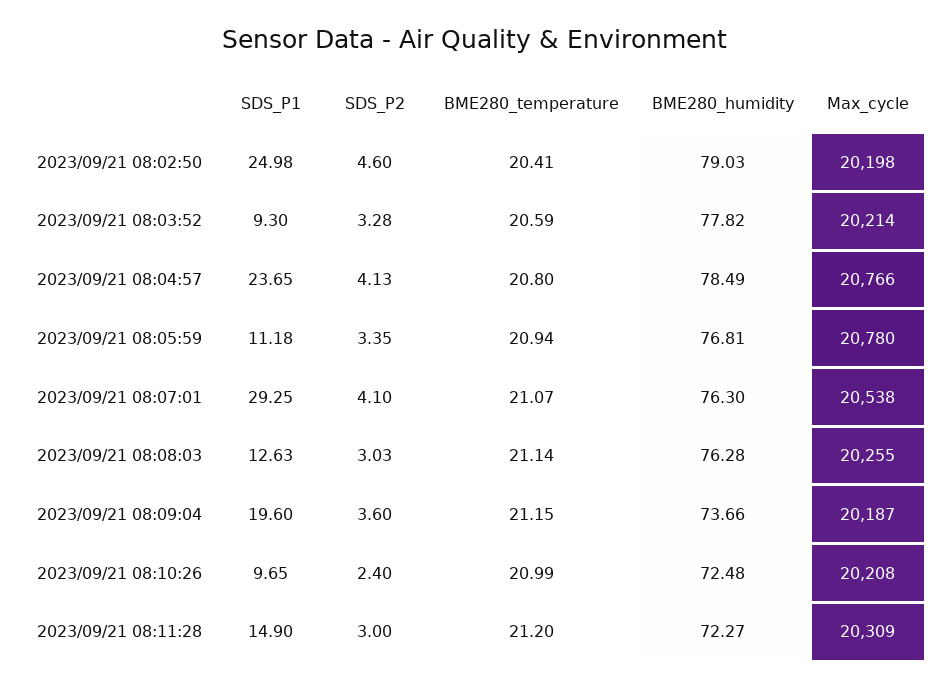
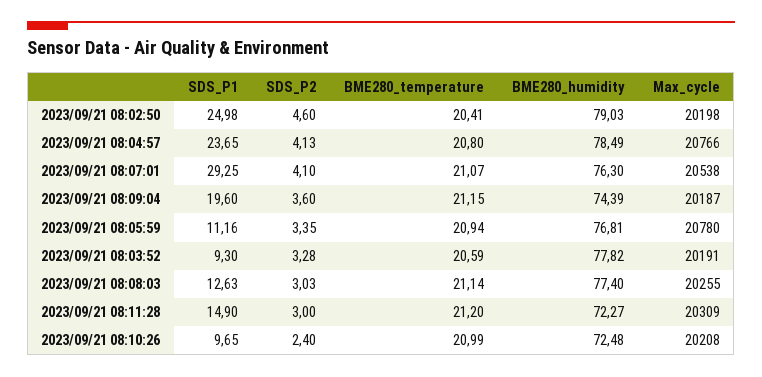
  {
    "SDS_P1": {
      "2023/09/21 08:02:50": 24.98,
      "2023/09/21 08:03:52": 9.3,
      "2023/09/21 08:04:57": 23.65,
-     "2023/09/21 08:05:59": 11.18,
+     "2023/09/21 08:05:59": 11.16,
      "2023/09/21 08:07:01": 29.25,
      "2023/09/21 08:08:03": 12.63,
      "2023/09/21 08:09:04": 19.6,
      "2023/09/21 08:10:26": 9.65,
      "2023/09/21 08:11:28": 14.9
    },
    "SDS_P2": {
      "2023/09/21 08:02:50": 4.6,
      "2023/09/21 08:03:52": 3.28,
      "2023/09/21 08:04:57": 4.13,
      "2023/09/21 08:05:59": 3.35,
      "2023/09/21 08:07:01": 4.1,
      "2023/09/21 08:08:03": 3.03,
      "2023/09/21 08:09:04": 3.6,
      "2023/09/21 08:10:26": 2.4,
      "2023/09/21 08:11:28": 3
    },
    "BME280_temperature": {
      "2023/09/21 08:02:50": 20.41,
      "2023/09/21 08:03:52": 20.59,
      "2023/09/21 08:04:57": 20.8,
      "2023/09/21 08:05:59": 20.94,
      "2023/09/21 08:07:01": 21.07,
      "2023/09/21 08:08:03": 21.14,
      "2023/09/21 08:09:04": 21.15,
      "2023/09/21 08:10:26": 20.99,
      "2023/09/21 08:11:28": 21.2
    },
    "BME280_humidity": {
      "2023/09/21 08:02:50": 79.03,
      "2023/09/21 08:03:52": 77.82,
      "2023/09/21 08:04:57": 78.49,
      "2023/09/21 08:05:59": 76.81,
      "2023/09/21 08:07:01": 76.3,
-     "2023/09/21 08:08:03": 76.28,
+     "2023/09/21 08:08:03": 77.4,
-     "2023/09/21 08:09:04": 73.66,
+     "2023/09/21 08:09:04": 74.39,
      "2023/09/21 08:10:26": 72.48,
      "2023/09/21 08:11:28": 72.27
    },
    "Max_cycle": {
      "2023/09/21 08:02:50": 20198,
-     "2023/09/21 08:03:52": 20214,
+     "2023/09/21 08:03:52": 20191,
      "2023/09/21 08:04:57": 20766,
      "2023/09/21 08:05:59": 20780,
      "2023/09/21 08:07:01": 20538,
      "2023/09/21 08:08:03": 20255,
      "2023/09/21 08:09:04": 20187,
      "2023/09/21 08:10:26": 20208,
      "2023/09/21 08:11:28": 20309
    }
  }

